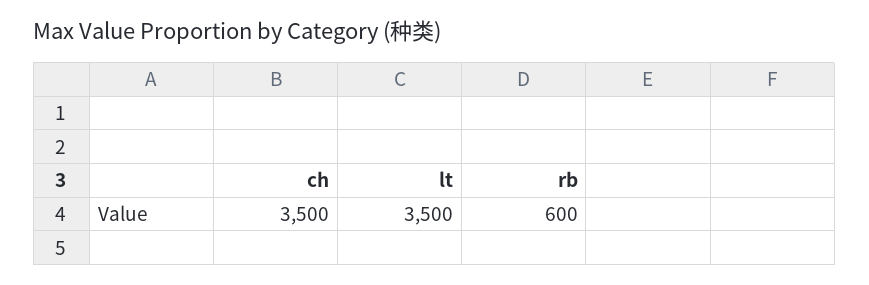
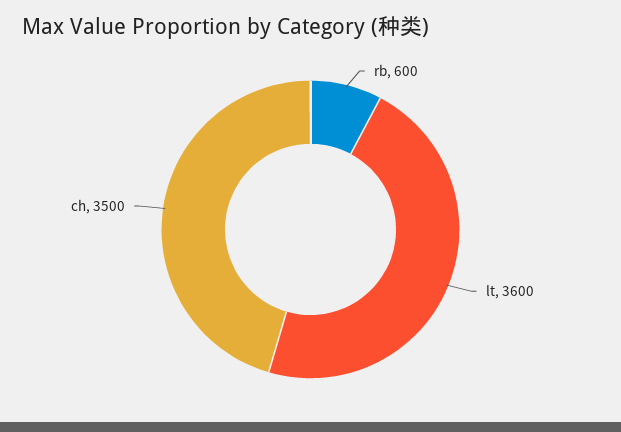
  {
    "ch": 3500,
-   "lt": 3500,
+   "lt": 3600,
    "rb": 600
  }

